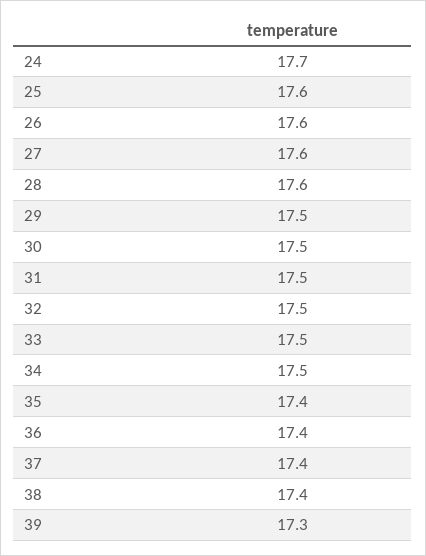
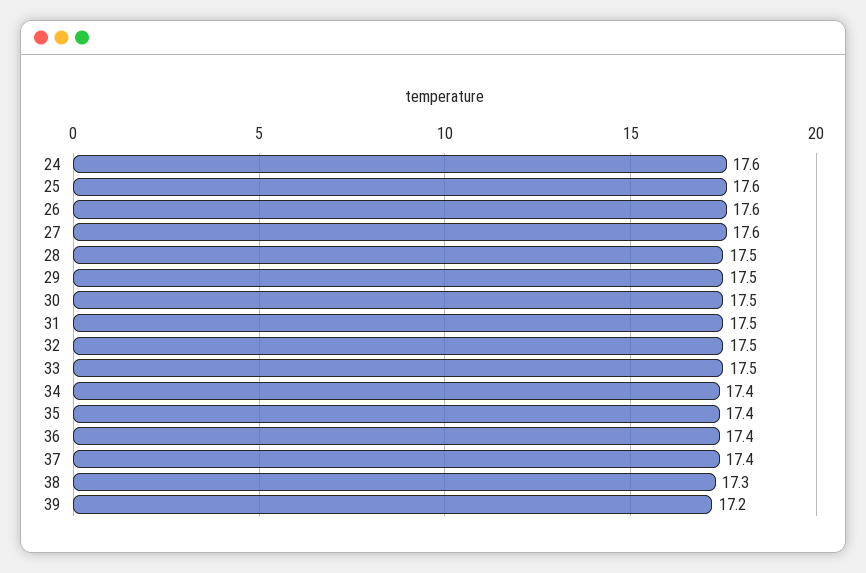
  {
-   "24": 17.7,
+   "24": 17.6,
    "25": 17.6,
    "26": 17.6,
    "27": 17.6,
-   "28": 17.6,
+   "28": 17.5,
    "29": 17.5,
    "30": 17.5,
    "31": 17.5,
    "32": 17.5,
    "33": 17.5,
-   "34": 17.5,
+   "34": 17.4,
    "35": 17.4,
    "36": 17.4,
    "37": 17.4,
-   "38": 17.4,
+   "38": 17.3,
-   "39": 17.3
+   "39": 17.2
  }

